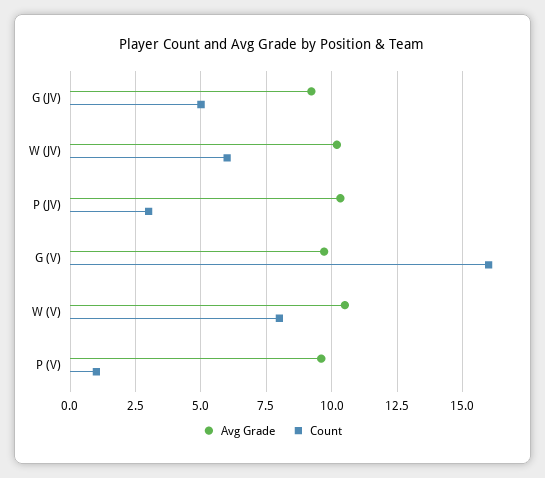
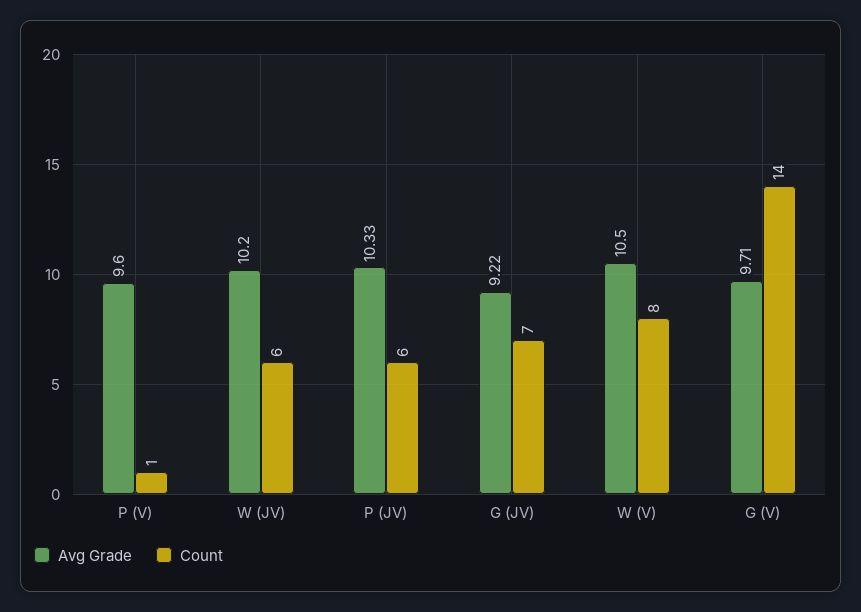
  {
    "Avg Grade": {
      "G (JV)": 9.22,
      "W (JV)": 10.2,
      "P (JV)": 10.33,
      "G (V)": 9.71,
      "W (V)": 10.5,
      "P (V)": 9.6
    },
    "Count": {
-     "G (JV)": 5,
+     "G (JV)": 7,
      "W (JV)": 6,
-     "P (JV)": 3,
+     "P (JV)": 6,
-     "G (V)": 16,
+     "G (V)": 14,
      "W (V)": 8,
      "P (V)": 1
    }
  }

